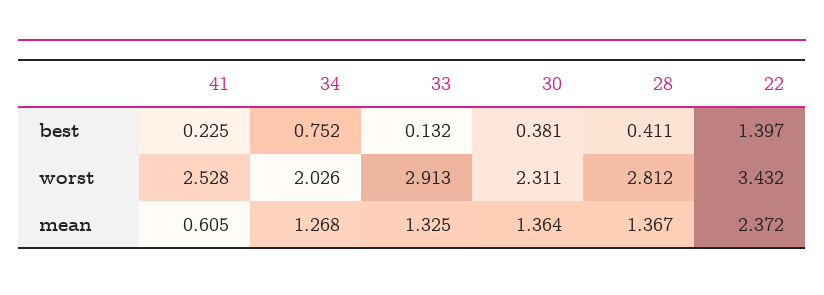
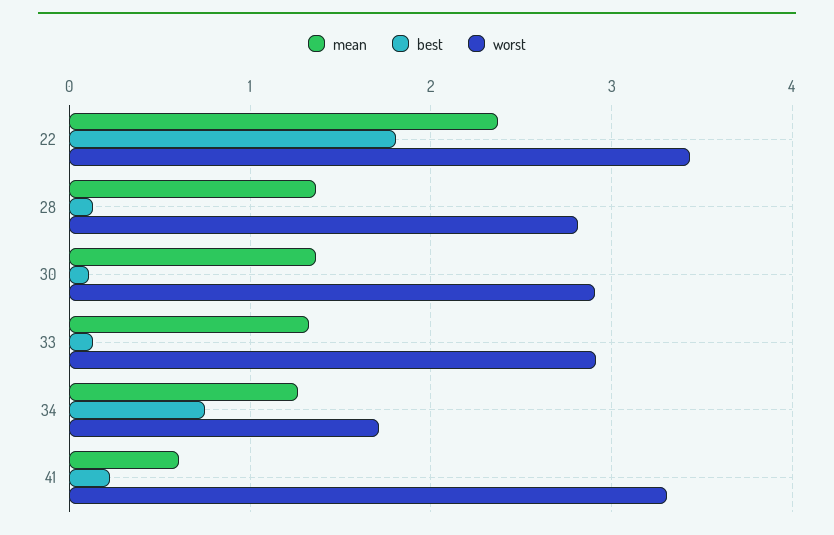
  {
    "best": {
      "41": 0.225,
      "34": 0.752,
      "33": 0.132,
-     "30": 0.381,
+     "30": 0.1,
-     "28": 0.411,
+     "28": 0.1,
-     "22": 1.397
+     "22": 1.8
    },
    "worst": {
-     "41": 2.528,
+     "41": 3.3,
-     "34": 2.026,
+     "34": 1.7,
      "33": 2.913,
-     "30": 2.311,
+     "30": 2.9,
      "28": 2.812,
      "22": 3.432
    },
    "mean": {
      "41": 0.605,
      "34": 1.268,
      "33": 1.325,
      "30": 1.364,
      "28": 1.367,
      "22": 2.372
    }
  }

